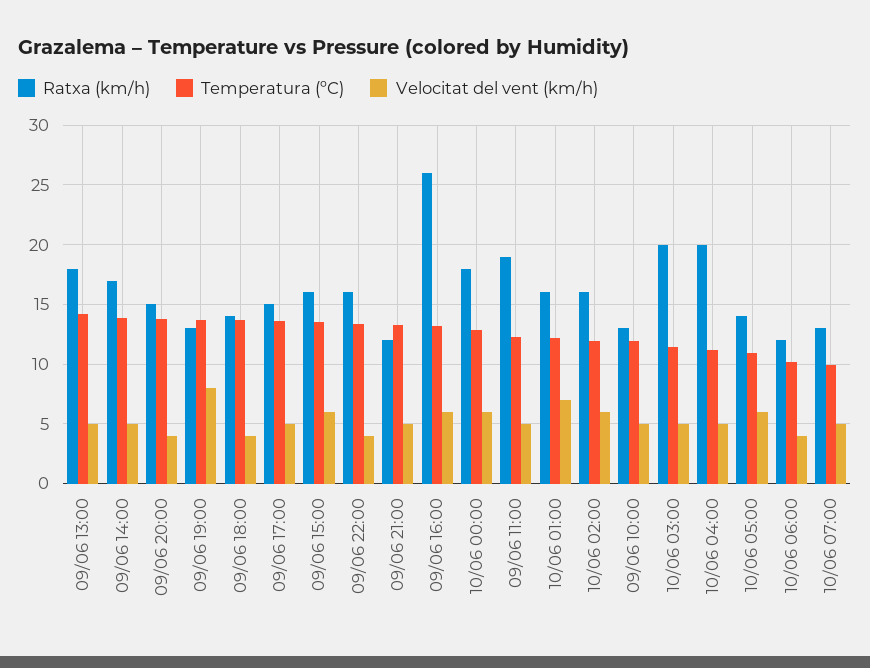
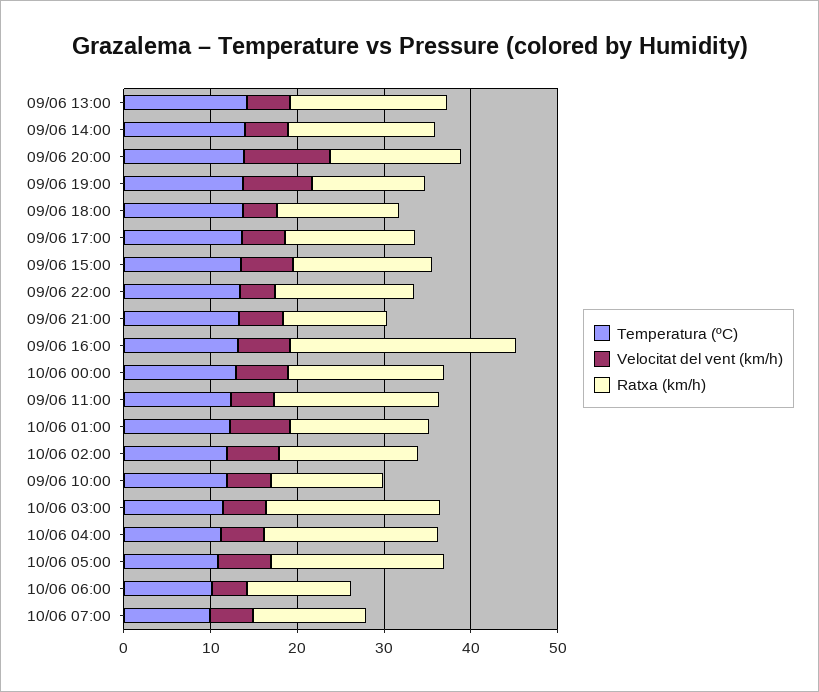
  {
    "Ratxa (km/h)": {
      "09/06 13:00": 18,
      "09/06 14:00": 17,
      "09/06 20:00": 15,
      "09/06 19:00": 13,
      "09/06 18:00": 14,
      "09/06 17:00": 15,
      "09/06 15:00": 16,
      "09/06 22:00": 16,
      "09/06 21:00": 12,
      "09/06 16:00": 26,
      "10/06 00:00": 18,
      "09/06 11:00": 19,
      "10/06 01:00": 16,
      "10/06 02:00": 16,
      "09/06 10:00": 13,
      "10/06 03:00": 20,
      "10/06 04:00": 20,
-     "10/06 05:00": 14,
+     "10/06 05:00": 20,
      "10/06 06:00": 12,
      "10/06 07:00": 13
    },
    "Temperatura (ºC)": {
      "09/06 13:00": 14,
      "09/06 14:00": 14,
      "09/06 20:00": 14,
      "09/06 19:00": 14,
      "09/06 18:00": 14,
      "09/06 17:00": 14,
      "09/06 15:00": 14,
      "09/06 22:00": 13,
      "09/06 21:00": 13,
      "09/06 16:00": 13,
      "10/06 00:00": 13,
      "09/06 11:00": 12,
      "10/06 01:00": 12,
      "10/06 02:00": 12,
      "09/06 10:00": 12,
      "10/06 03:00": 11,
      "10/06 04:00": 11,
      "10/06 05:00": 11,
      "10/06 06:00": 10,
      "10/06 07:00": 10
    },
    "Velocitat del vent (km/h)": {
      "09/06 13:00": 5,
      "09/06 14:00": 5,
-     "09/06 20:00": 4,
+     "09/06 20:00": 10,
      "09/06 19:00": 8,
      "09/06 18:00": 4,
      "09/06 17:00": 5,
      "09/06 15:00": 6,
      "09/06 22:00": 4,
      "09/06 21:00": 5,
      "09/06 16:00": 6,
      "10/06 00:00": 6,
      "09/06 11:00": 5,
      "10/06 01:00": 7,
      "10/06 02:00": 6,
      "09/06 10:00": 5,
      "10/06 03:00": 5,
      "10/06 04:00": 5,
      "10/06 05:00": 6,
      "10/06 06:00": 4,
      "10/06 07:00": 5
    }
  }

